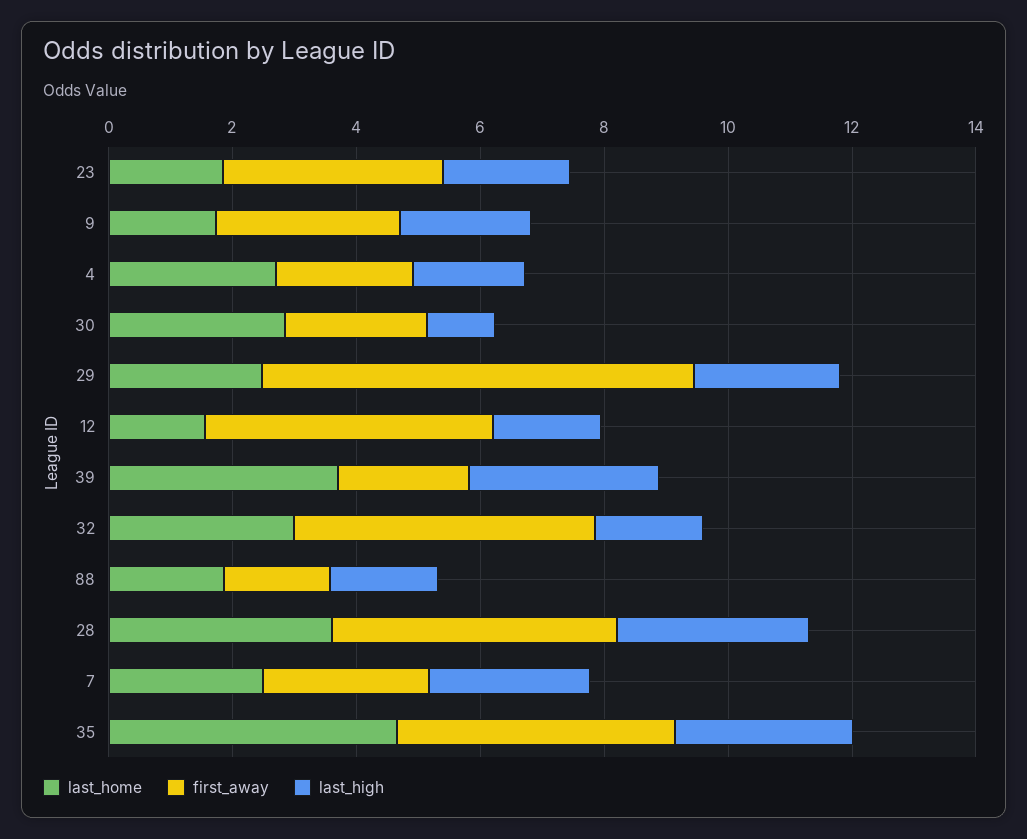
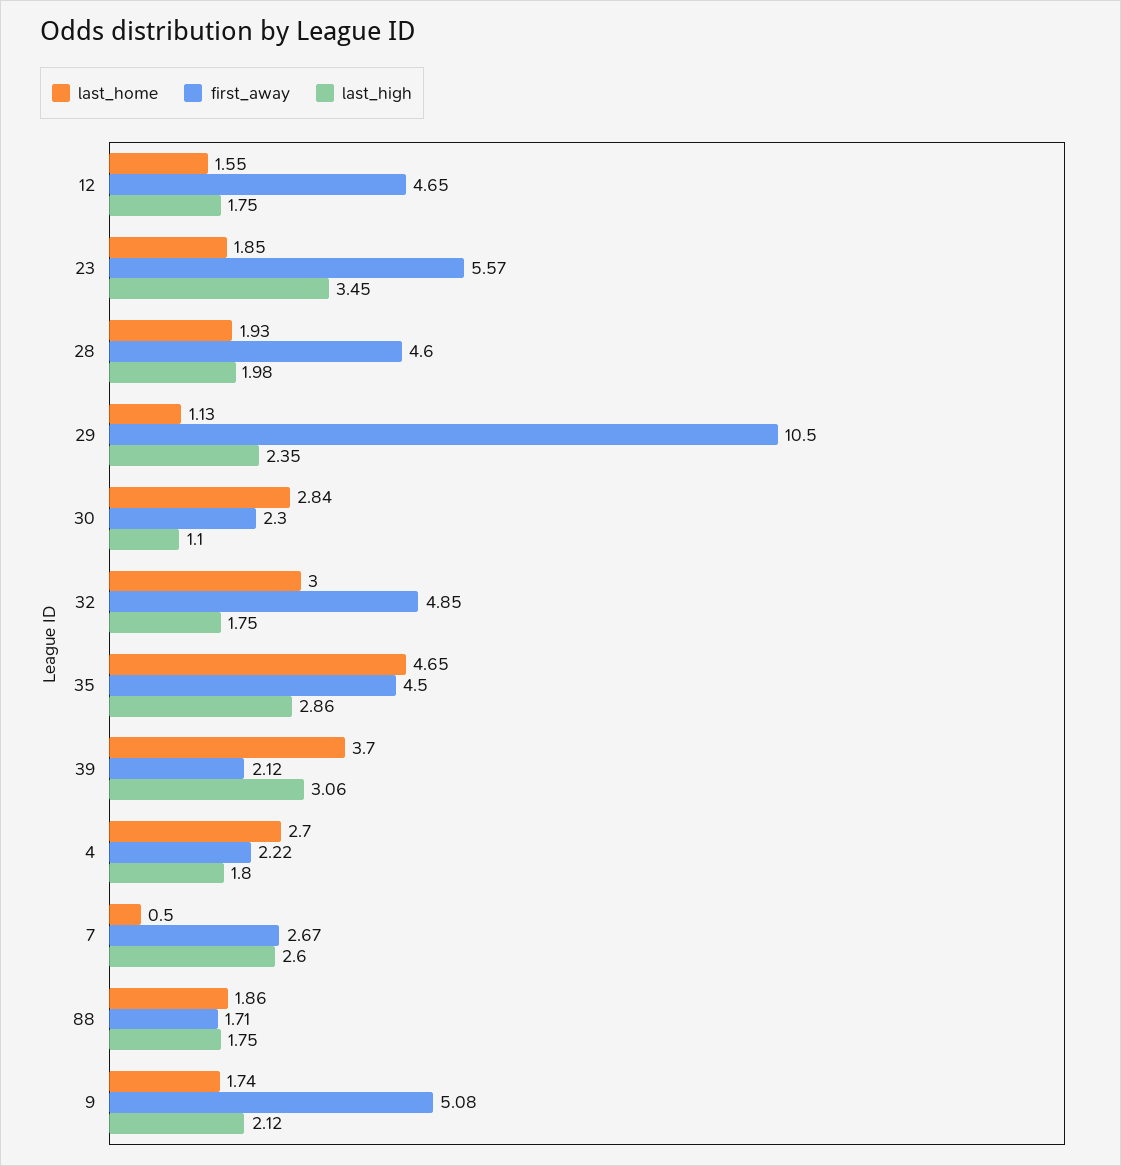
  {
    "last_home": {
      "23": 1.85,
      "9": 1.74,
      "4": 2.7,
      "30": 2.84,
-     "29": 2.5,
+     "29": 1.13,
      "12": 1.55,
      "39": 3.7,
      "32": 3,
      "88": 1.86,
-     "28": 3.5,
+     "28": 1.93,
-     "7": 2.5,
+     "7": 0.5,
      "35": 4.65
    },
    "first_away": {
-     "23": 3.5,
+     "23": 5.57,
-     "9": 3,
+     "9": 5.08,
      "4": 2.22,
      "30": 2.3,
-     "29": 7,
+     "29": 10.5,
      "12": 4.65,
      "39": 2.12,
      "32": 4.85,
      "88": 1.71,
      "28": 4.6,
      "7": 2.67,
      "35": 4.5
    },
    "last_high": {
-     "23": 2,
+     "23": 3.45,
      "9": 2.12,
      "4": 1.8,
      "30": 1.1,
      "29": 2.35,
      "12": 1.75,
      "39": 3.06,
      "32": 1.75,
      "88": 1.75,
-     "28": 3,
+     "28": 1.98,
      "7": 2.6,
      "35": 2.86
    }
  }

